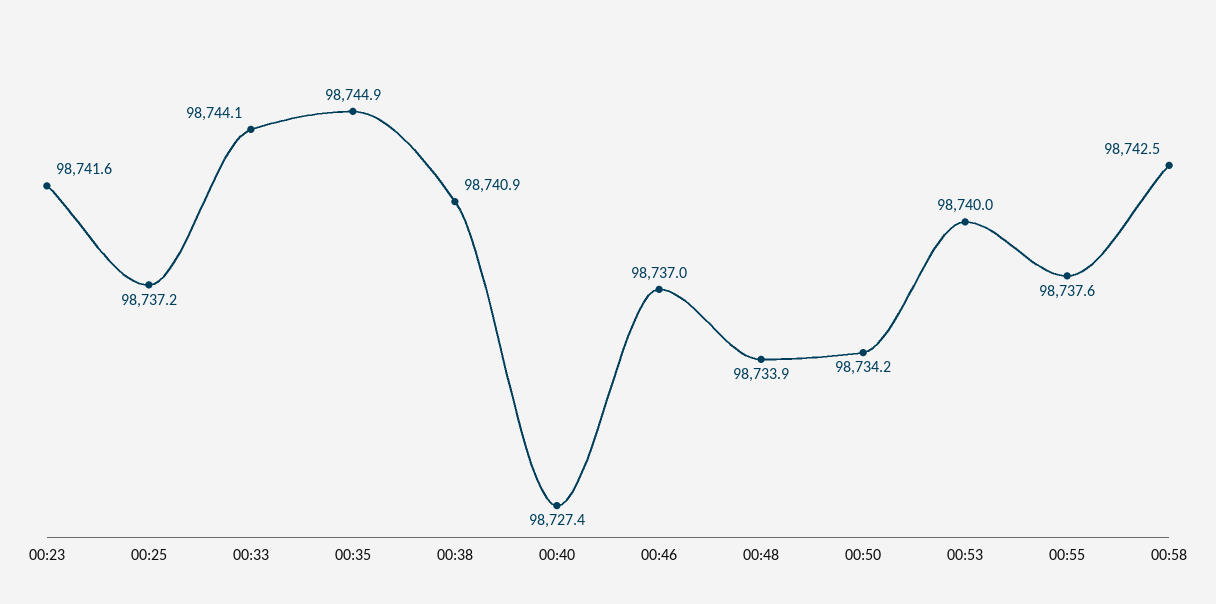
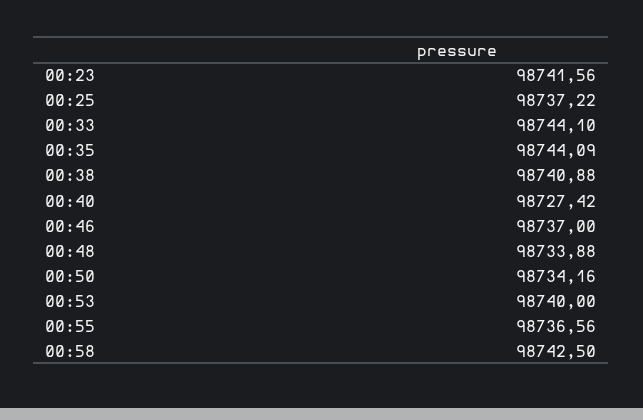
  {
    "00:23": 98741.56,
    "00:25": 98737.22,
    "00:33": 98744.1,
-   "00:35": 98744.9,
+   "00:35": 98744.09,
    "00:38": 98740.88,
    "00:40": 98727.42,
    "00:46": 98737,
    "00:48": 98733.88,
    "00:50": 98734.16,
    "00:53": 98740,
-   "00:55": 98737.6,
+   "00:55": 98736.56,
    "00:58": 98742.5
  }

